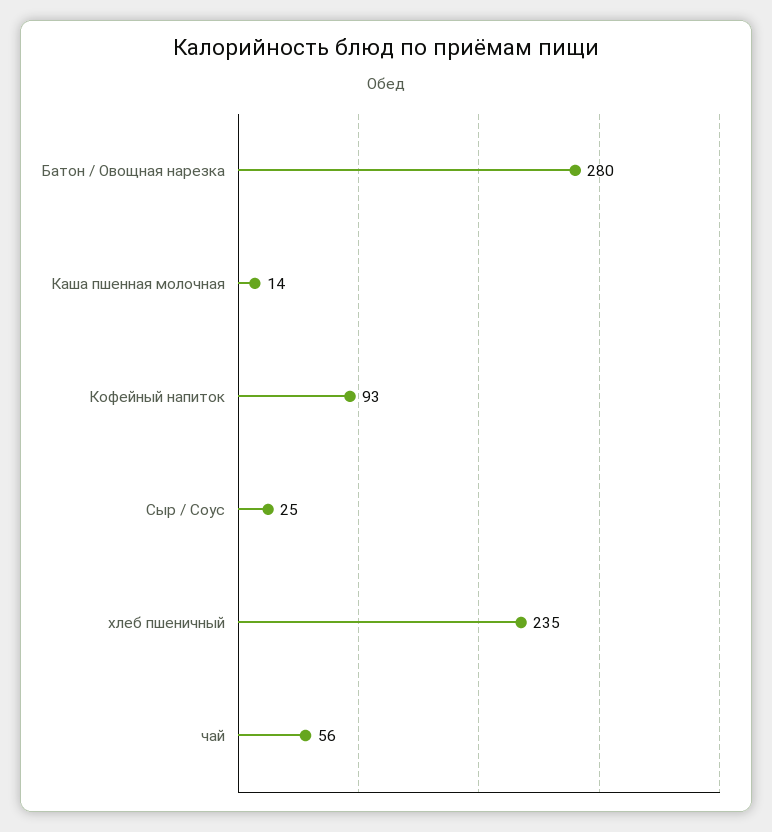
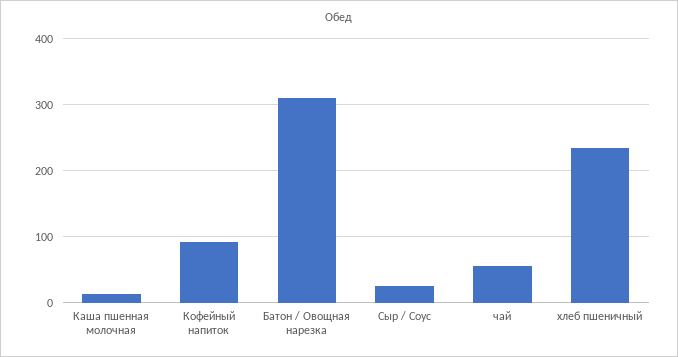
  {
-   "Батон / Овощная нарезка": 280,
+   "Батон / Овощная нарезка": 310,
    "Каша пшенная молочная": 14,
    "Кофейный напиток": 93,
    "Сыр / Соус": 25,
    "хлеб пшеничный": 235,
    "чай": 56
  }

